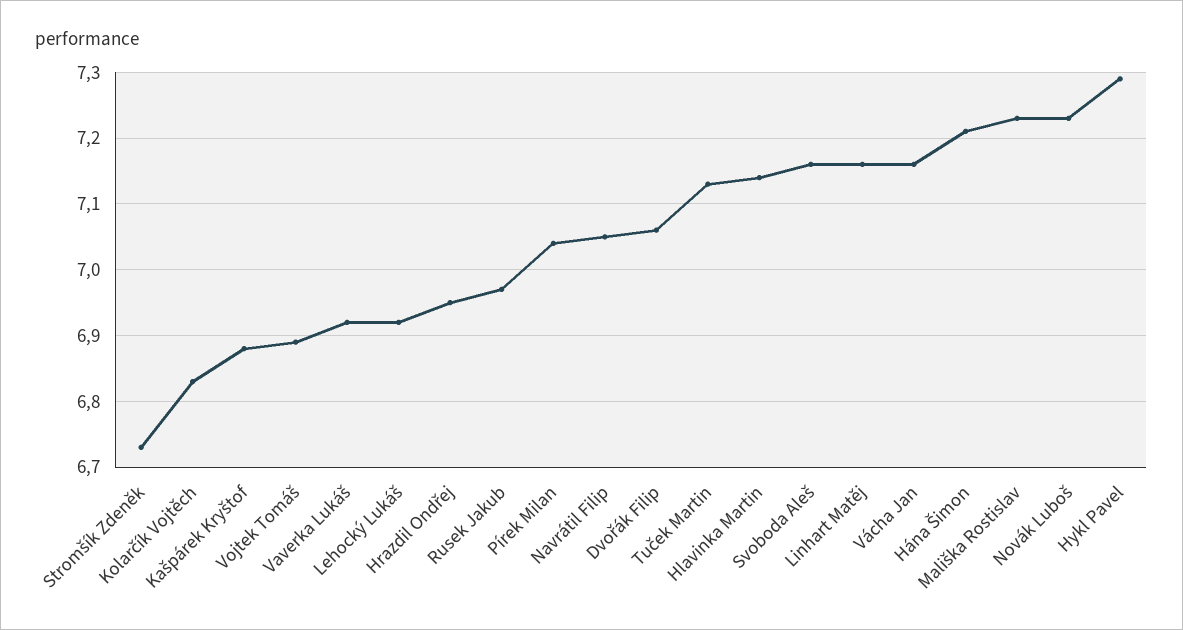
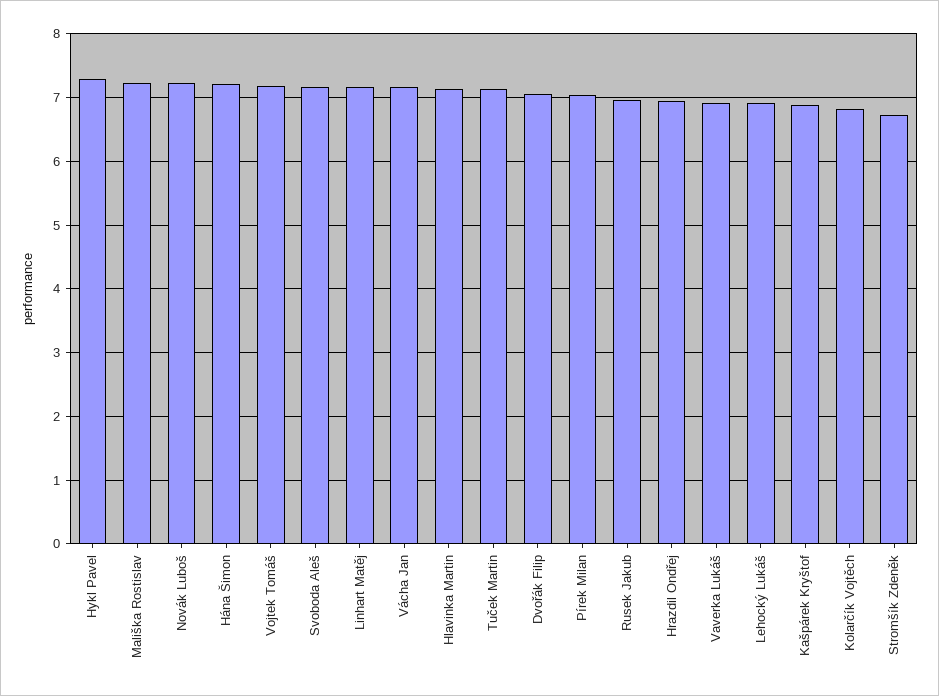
  {
    "Stromšík Zdeněk": 6.73,
    "Kolarčík Vojtěch": 6.83,
    "Kašpárek Kryštof": 6.88,
-   "Vojtek Tomáš": 6.89,
+   "Vojtek Tomáš": 7.2,
    "Vaverka Lukáš": 6.92,
    "Lehocký Lukáš": 6.92,
    "Hrazdil Ondřej": 6.95,
    "Rusek Jakub": 6.97,
    "Pírek Milan": 7.04,
-   "Navrátil Filip": 7.05,
    "Dvořák Filip": 7.06,
    "Tuček Martin": 7.13,
    "Hlavinka Martin": 7.14,
    "Svoboda Aleš": 7.16,
    "Linhart Matěj": 7.16,
    "Vácha Jan": 7.16,
    "Hána Šimon": 7.21,
    "Mališka Rostislav": 7.23,
    "Novák Luboš": 7.23,
    "Hykl Pavel": 7.29
  }

